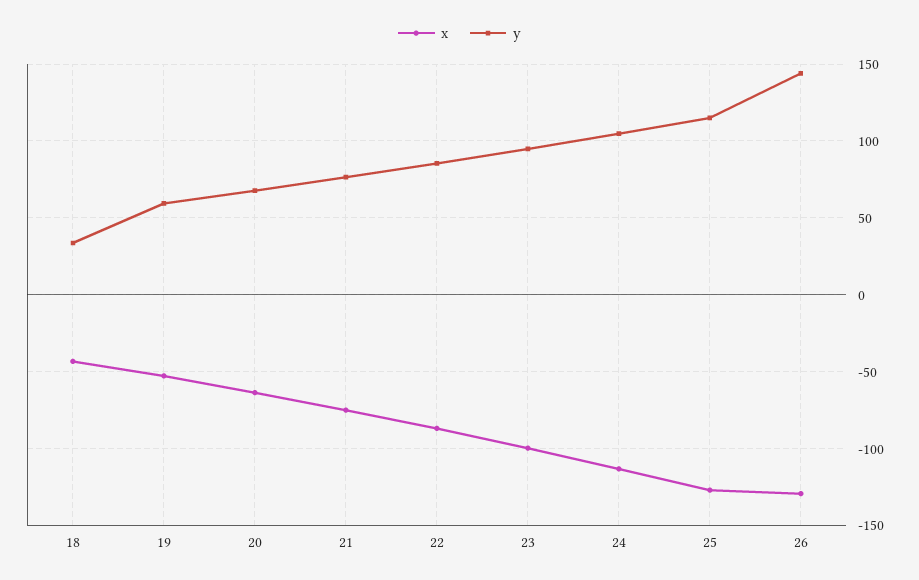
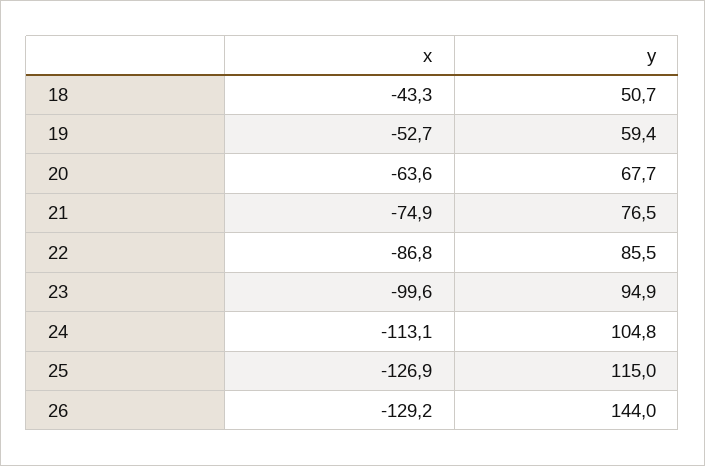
  {
    "x": {
      "18": -43.3,
      "19": -52.7,
      "20": -63.6,
      "21": -74.9,
      "22": -86.8,
      "23": -99.6,
      "24": -113.1,
      "25": -126.9,
      "26": -129.2
    },
    "y": {
-     "18": 35,
+     "18": 50.7,
      "19": 59.4,
      "20": 67.7,
      "21": 76.5,
      "22": 85.5,
      "23": 94.9,
      "24": 104.8,
      "25": 115,
      "26": 144
    }
  }

